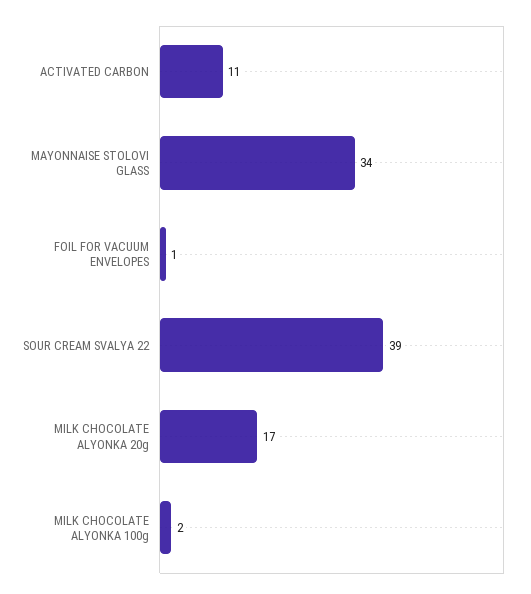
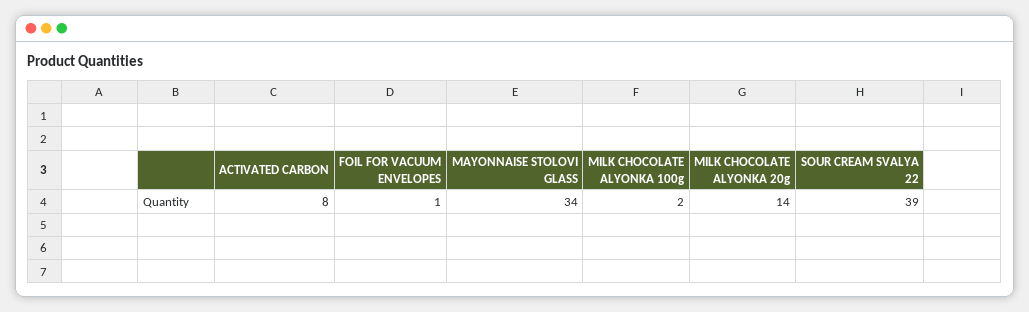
  {
-   "ACTIVATED CARBON": 11,
+   "ACTIVATED CARBON": 8,
    "MAYONNAISE STOLOVI GLASS": 34,
    "FOIL FOR VACUUM ENVELOPES": 1,
    "SOUR CREAM SVALYA 22": 39,
-   "MILK CHOCOLATE ALYONKA 20g": 17,
+   "MILK CHOCOLATE ALYONKA 20g": 14,
    "MILK CHOCOLATE ALYONKA 100g": 2
  }

